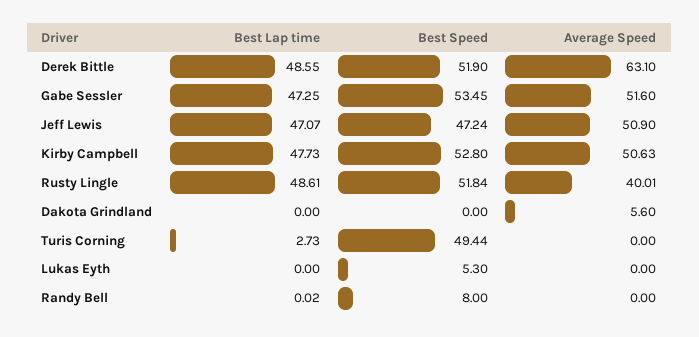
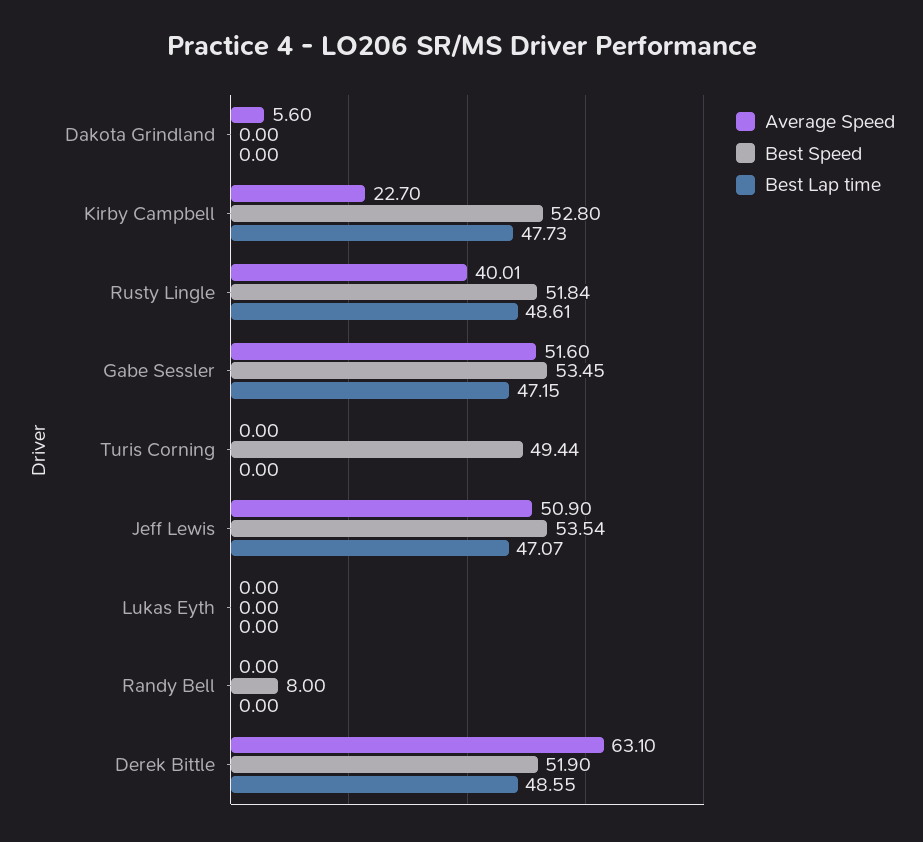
  {
    "Best Lap time": {
      "Derek Bittle": 48.55,
-     "Gabe Sessler": 47.25,
+     "Gabe Sessler": 47.15,
      "Jeff Lewis": 47.07,
      "Kirby Campbell": 47.73,
      "Rusty Lingle": 48.61,
      "Dakota Grindland": 0,
-     "Turis Corning": 2.73,
+     "Turis Corning": 0,
      "Lukas Eyth": 0,
-     "Randy Bell": 0.02
+     "Randy Bell": 0
    },
    "Best Speed": {
      "Derek Bittle": 51.9,
      "Gabe Sessler": 53.45,
-     "Jeff Lewis": 47.24,
+     "Jeff Lewis": 53.54,
      "Kirby Campbell": 52.8,
      "Rusty Lingle": 51.84,
      "Dakota Grindland": 0,
      "Turis Corning": 49.44,
-     "Lukas Eyth": 5.3,
+     "Lukas Eyth": 0,
      "Randy Bell": 8
    },
    "Average Speed": {
      "Derek Bittle": 63.1,
      "Gabe Sessler": 51.6,
      "Jeff Lewis": 50.9,
-     "Kirby Campbell": 50.63,
+     "Kirby Campbell": 22.7,
      "Rusty Lingle": 40.01,
      "Dakota Grindland": 5.6,
      "Turis Corning": 0,
      "Lukas Eyth": 0,
      "Randy Bell": 0
    }
  }

